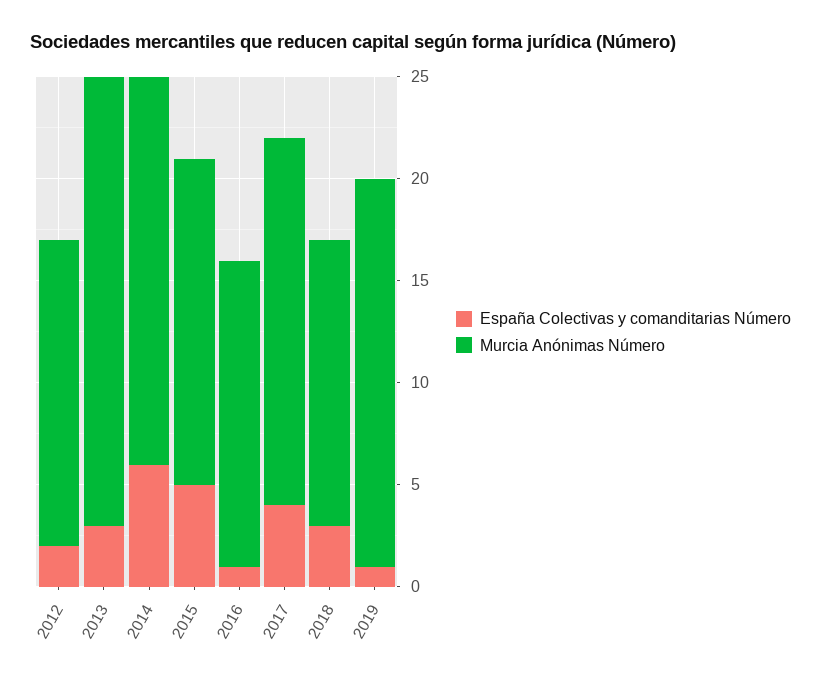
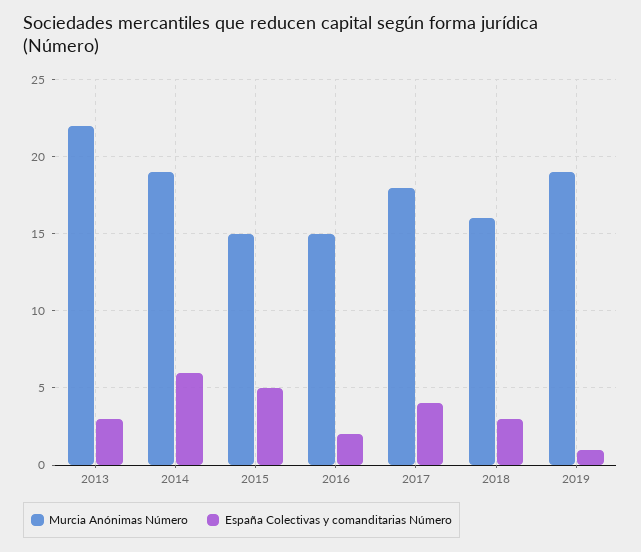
  {
    "España Colectivas y comanditarias Número": {
-     "2012": 2,
      "2013": 3,
      "2014": 6,
      "2015": 5,
-     "2016": 1,
+     "2016": 2,
      "2017": 4,
      "2018": 3,
      "2019": 1
    },
    "Murcia Anónimas Número": {
-     "2012": 15,
      "2013": 22,
      "2014": 19,
-     "2015": 16,
+     "2015": 15,
      "2016": 15,
      "2017": 18,
-     "2018": 14,
+     "2018": 16,
      "2019": 19
    }
  }

